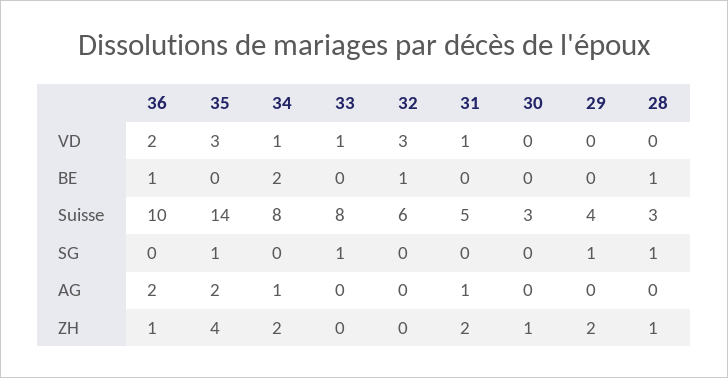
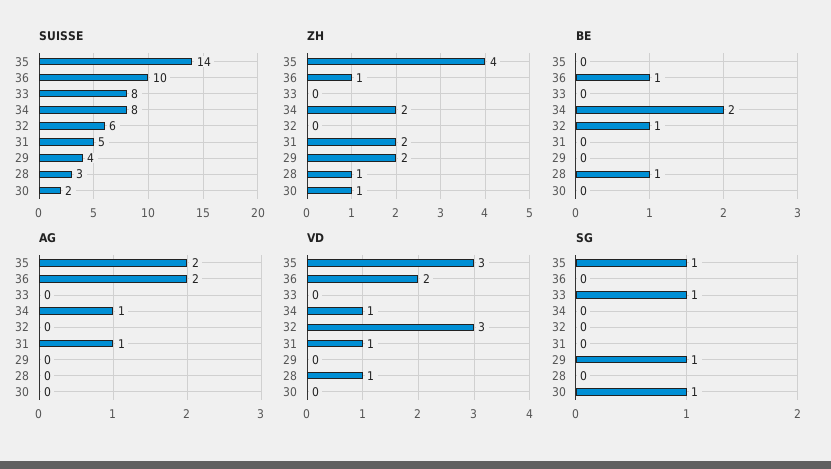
  {
    "VD": {
      "36": 2,
      "35": 3,
      "34": 1,
-     "33": 1,
+     "33": 0,
      "32": 3,
      "31": 1,
      "30": 0,
      "29": 0,
-     "28": 0
+     "28": 1
    },
    "BE": {
      "36": 1,
      "35": 0,
      "34": 2,
      "33": 0,
      "32": 1,
      "31": 0,
      "30": 0,
      "29": 0,
      "28": 1
    },
    "Suisse": {
      "36": 10,
      "35": 14,
      "34": 8,
      "33": 8,
      "32": 6,
      "31": 5,
-     "30": 3,
+     "30": 2,
      "29": 4,
      "28": 3
    },
    "SG": {
      "36": 0,
      "35": 1,
      "34": 0,
      "33": 1,
      "32": 0,
      "31": 0,
-     "30": 0,
+     "30": 1,
      "29": 1,
-     "28": 1
+     "28": 0
    },
    "AG": {
      "36": 2,
      "35": 2,
      "34": 1,
      "33": 0,
      "32": 0,
      "31": 1,
      "30": 0,
      "29": 0,
      "28": 0
    },
    "ZH": {
      "36": 1,
      "35": 4,
      "34": 2,
      "33": 0,
      "32": 0,
      "31": 2,
      "30": 1,
      "29": 2,
      "28": 1
    }
  }

